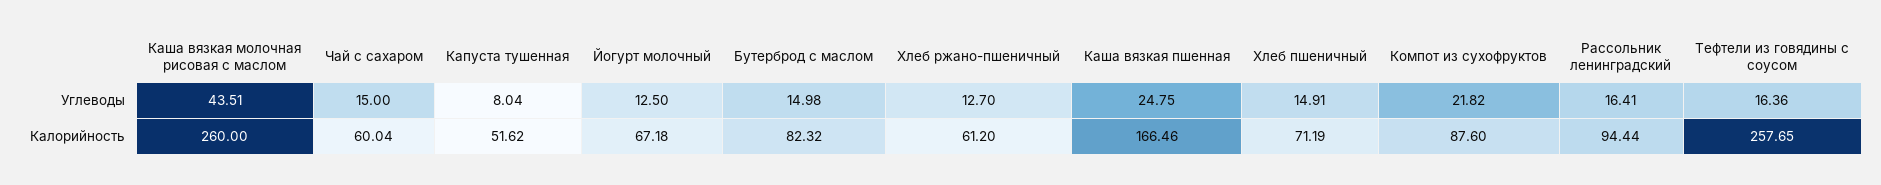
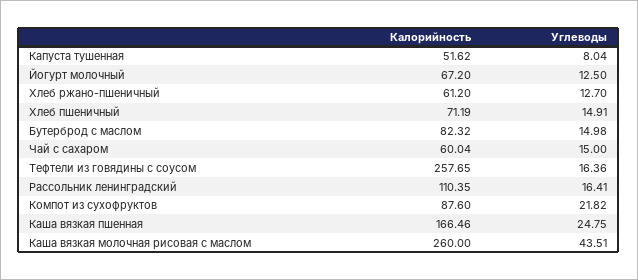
  {
    "Каша вязкая молочная рисовая с маслом": {
      "Углеводы": 43.51,
      "Калорийность": 260
    },
    "Чай с сахаром": {
      "Углеводы": 15,
      "Калорийность": 60.04
    },
    "Капуста тушенная": {
      "Углеводы": 8.04,
      "Калорийность": 51.62
    },
    "Йогурт молочный": {
      "Углеводы": 12.5,
-     "Калорийность": 67.18
+     "Калорийность": 67.2
    },
    "Бутерброд с маслом": {
      "Углеводы": 14.98,
      "Калорийность": 82.32
    },
    "Хлеб ржано-пшеничный": {
      "Углеводы": 12.7,
      "Калорийность": 61.2
    },
    "Каша вязкая пшенная": {
      "Углеводы": 24.75,
      "Калорийность": 166.46
    },
    "Хлеб пшеничный": {
      "Углеводы": 14.91,
      "Калорийность": 71.19
    },
    "Компот из сухофруктов": {
      "Углеводы": 21.82,
      "Калорийность": 87.6
    },
    "Рассольник ленинградский": {
      "Углеводы": 16.41,
-     "Калорийность": 94.44
+     "Калорийность": 110.35
    },
    "Тефтели из говядины с соусом": {
      "Углеводы": 16.36,
      "Калорийность": 257.65
    }
  }

